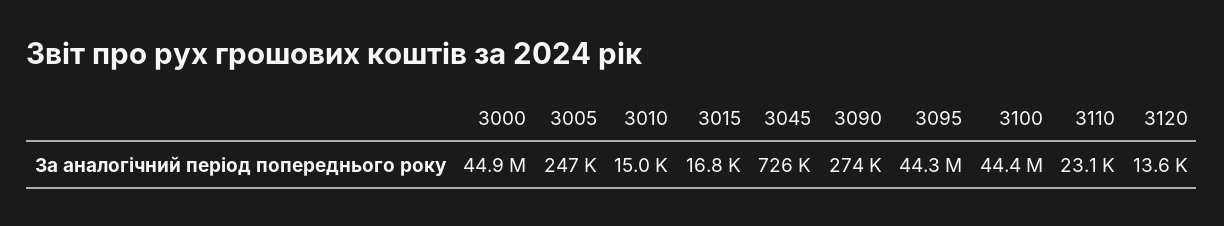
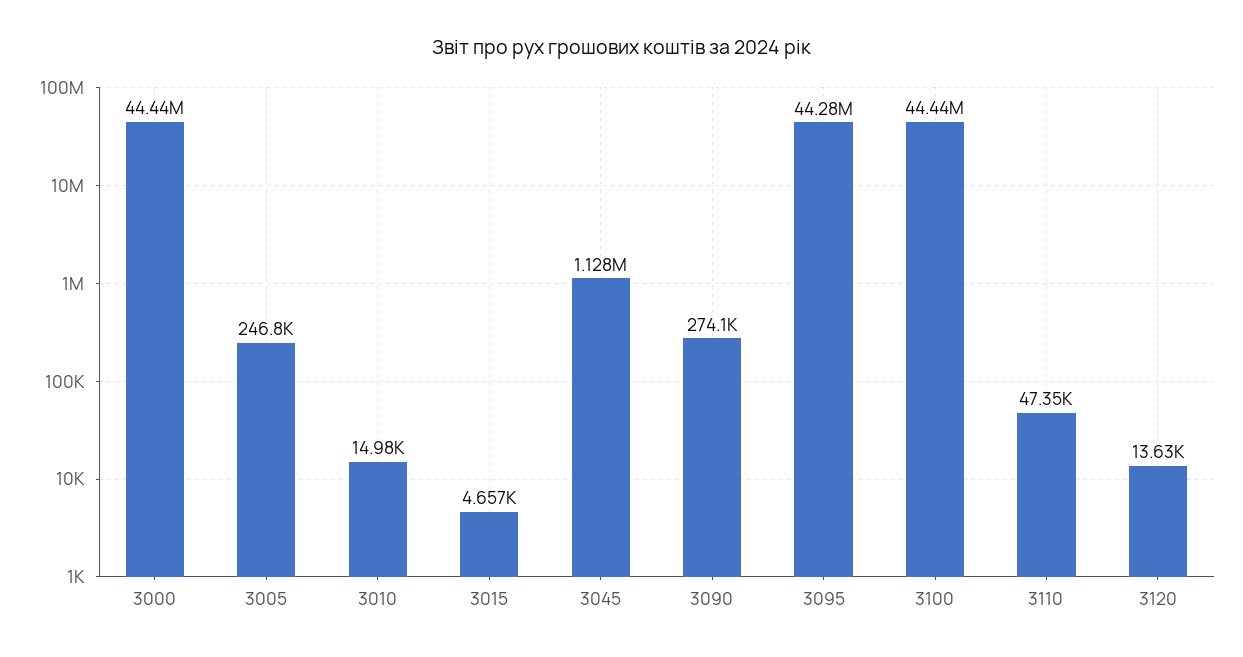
  {
-   "3000": 44900000,
+   "3000": 44440000,
    "3005": 246800,
    "3010": 14980,
-   "3015": 16800,
+   "3015": 4657,
-   "3045": 726000,
+   "3045": 1128000,
    "3090": 274100,
    "3095": 44280000,
    "3100": 44440000,
-   "3110": 23100,
+   "3110": 47350,
    "3120": 13630
  }

